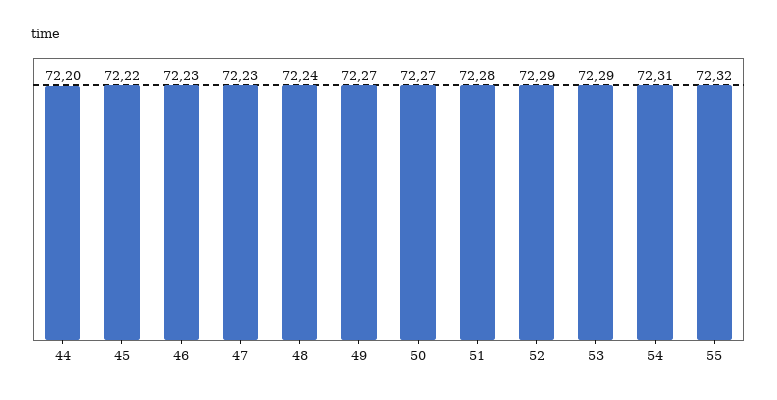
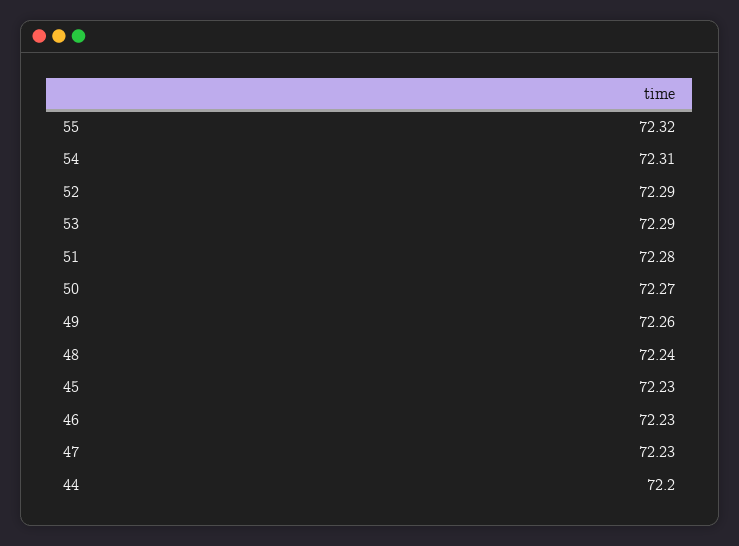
  {
    "44": 72.2,
-   "45": 72.22,
+   "45": 72.23,
    "46": 72.23,
    "47": 72.23,
    "48": 72.24,
-   "49": 72.27,
+   "49": 72.26,
    "50": 72.27,
    "51": 72.28,
    "52": 72.29,
    "53": 72.29,
    "54": 72.31,
    "55": 72.32
  }

